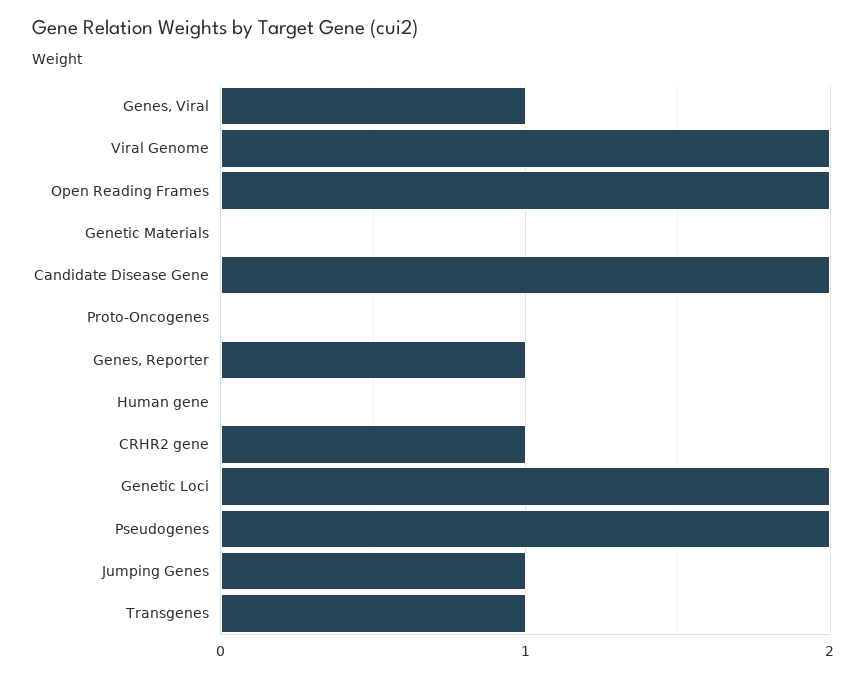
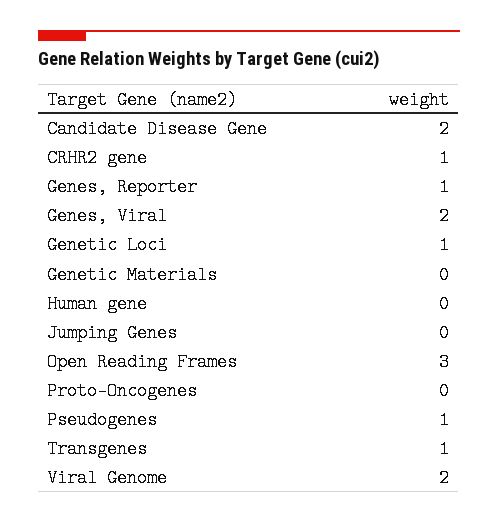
  {
-   "Genes, Viral": 1,
+   "Genes, Viral": 2,
    "Viral Genome": 2,
-   "Open Reading Frames": 2,
+   "Open Reading Frames": 3,
    "Genetic Materials": 0,
    "Candidate Disease Gene": 2,
    "Proto-Oncogenes": 0,
    "Genes, Reporter": 1,
    "Human gene": 0,
    "CRHR2 gene": 1,
-   "Genetic Loci": 2,
+   "Genetic Loci": 1,
-   "Pseudogenes": 2,
+   "Pseudogenes": 1,
-   "Jumping Genes": 1,
+   "Jumping Genes": 0,
    "Transgenes": 1
  }

